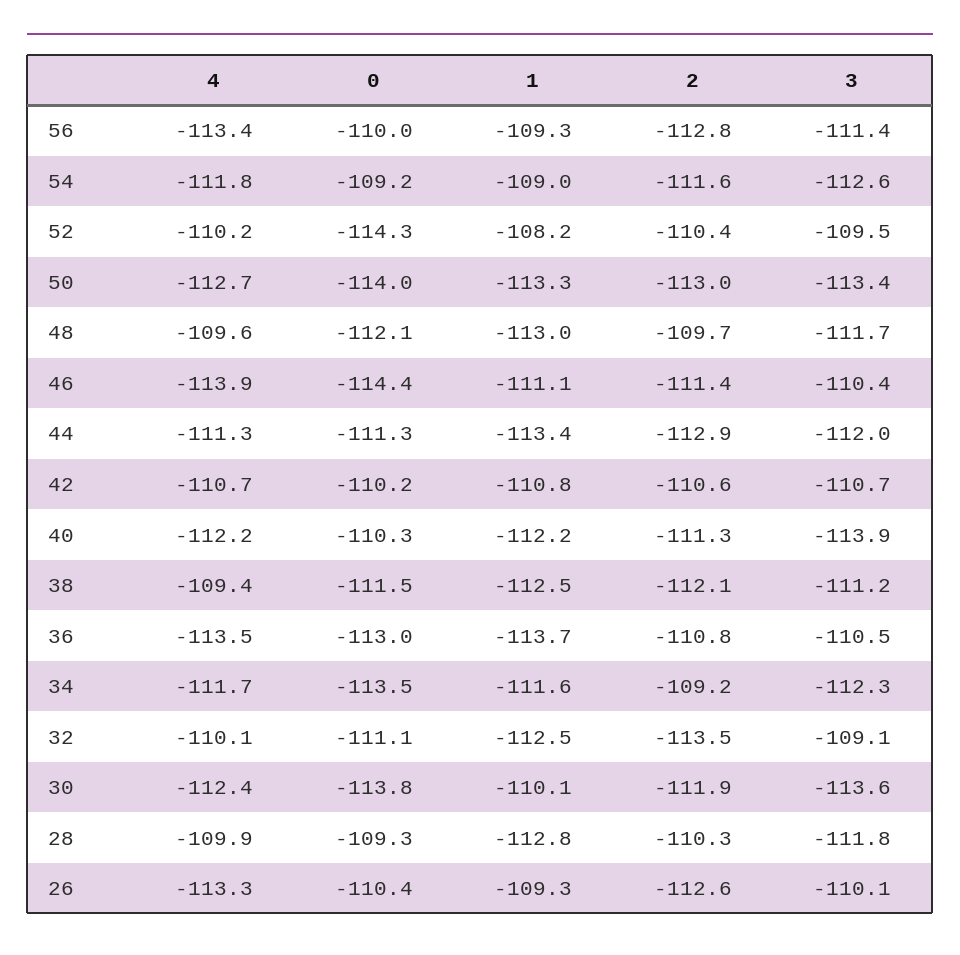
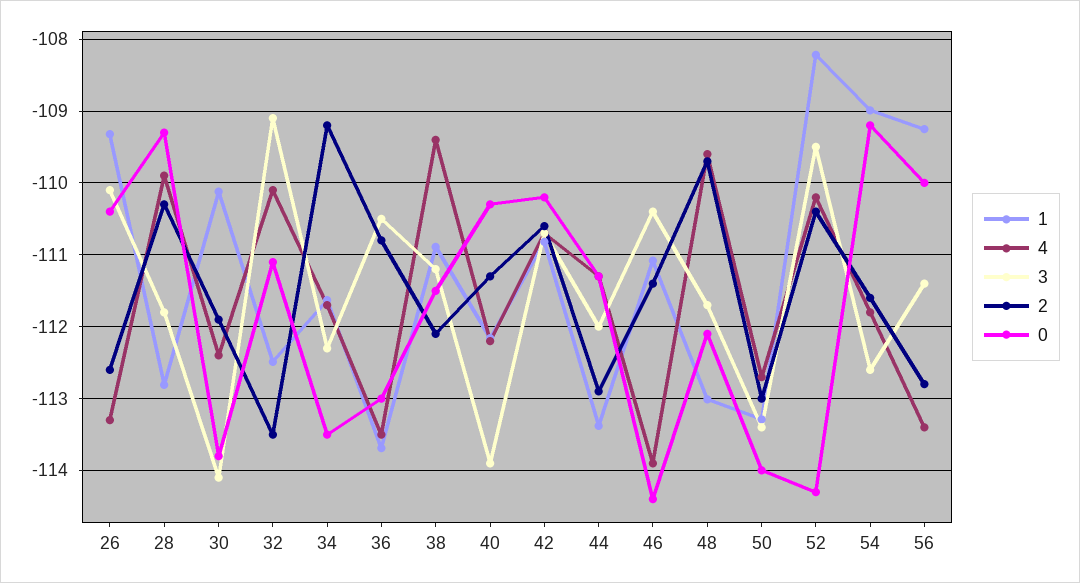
  {
    "4": {
      "56": -113.4,
      "54": -111.8,
      "52": -110.2,
      "50": -112.7,
      "48": -109.6,
      "46": -113.9,
      "44": -111.3,
      "42": -110.7,
      "40": -112.2,
      "38": -109.4,
      "36": -113.5,
      "34": -111.7,
      "32": -110.1,
      "30": -112.4,
      "28": -109.9,
      "26": -113.3
    },
    "0": {
      "56": -110,
      "54": -109.2,
      "52": -114.3,
      "50": -114,
      "48": -112.1,
      "46": -114.4,
      "44": -111.3,
      "42": -110.2,
      "40": -110.3,
      "38": -111.5,
      "36": -113,
      "34": -113.5,
      "32": -111.1,
      "30": -113.8,
      "28": -109.3,
      "26": -110.4
    },
    "1": {
      "56": -109.3,
      "54": -109,
      "52": -108.2,
      "50": -113.3,
      "48": -113,
      "46": -111.1,
      "44": -113.4,
      "42": -110.8,
      "40": -112.2,
-     "38": -112.5,
+     "38": -110.9,
      "36": -113.7,
      "34": -111.6,
      "32": -112.5,
      "30": -110.1,
      "28": -112.8,
      "26": -109.3
    },
    "2": {
      "56": -112.8,
      "54": -111.6,
      "52": -110.4,
      "50": -113,
      "48": -109.7,
      "46": -111.4,
      "44": -112.9,
      "42": -110.6,
      "40": -111.3,
      "38": -112.1,
      "36": -110.8,
      "34": -109.2,
      "32": -113.5,
      "30": -111.9,
      "28": -110.3,
      "26": -112.6
    },
    "3": {
      "56": -111.4,
      "54": -112.6,
      "52": -109.5,
      "50": -113.4,
      "48": -111.7,
      "46": -110.4,
      "44": -112,
      "42": -110.7,
      "40": -113.9,
      "38": -111.2,
      "36": -110.5,
      "34": -112.3,
      "32": -109.1,
-     "30": -113.6,
+     "30": -114.1,
      "28": -111.8,
      "26": -110.1
    }
  }

